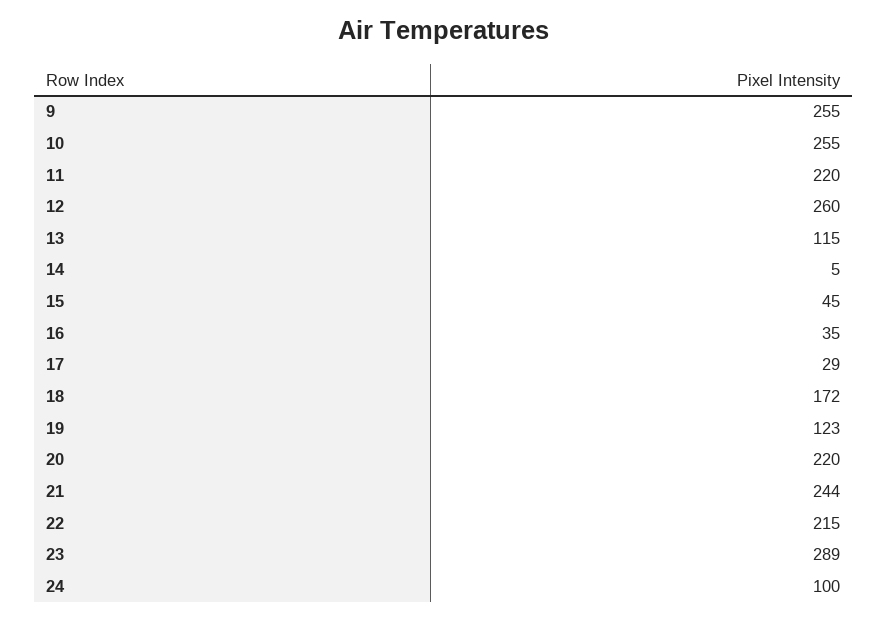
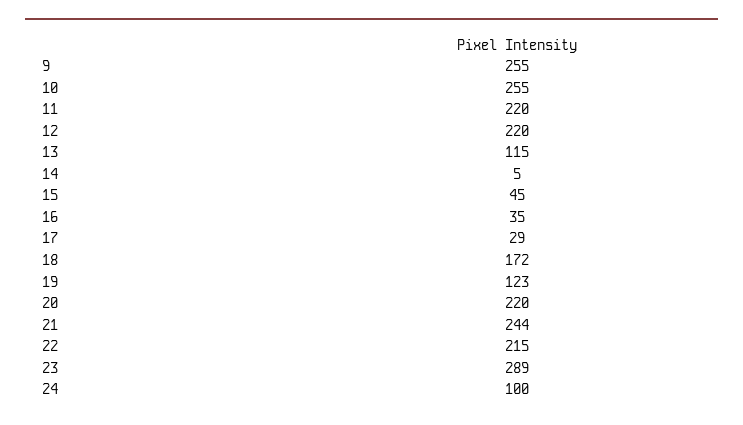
  {
    "9": 255,
    "10": 255,
    "11": 220,
-   "12": 260,
+   "12": 220,
    "13": 115,
    "14": 5,
    "15": 45,
    "16": 35,
    "17": 29,
    "18": 172,
    "19": 123,
    "20": 220,
    "21": 244,
    "22": 215,
    "23": 289,
    "24": 100
  }

